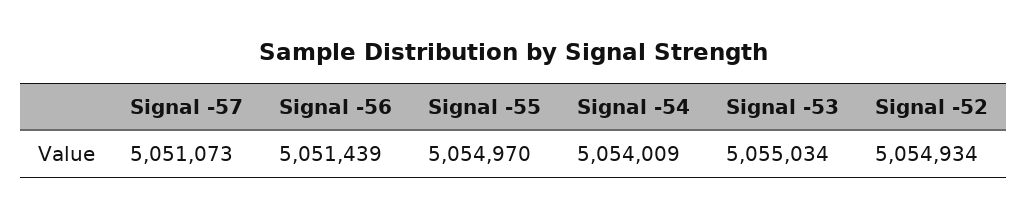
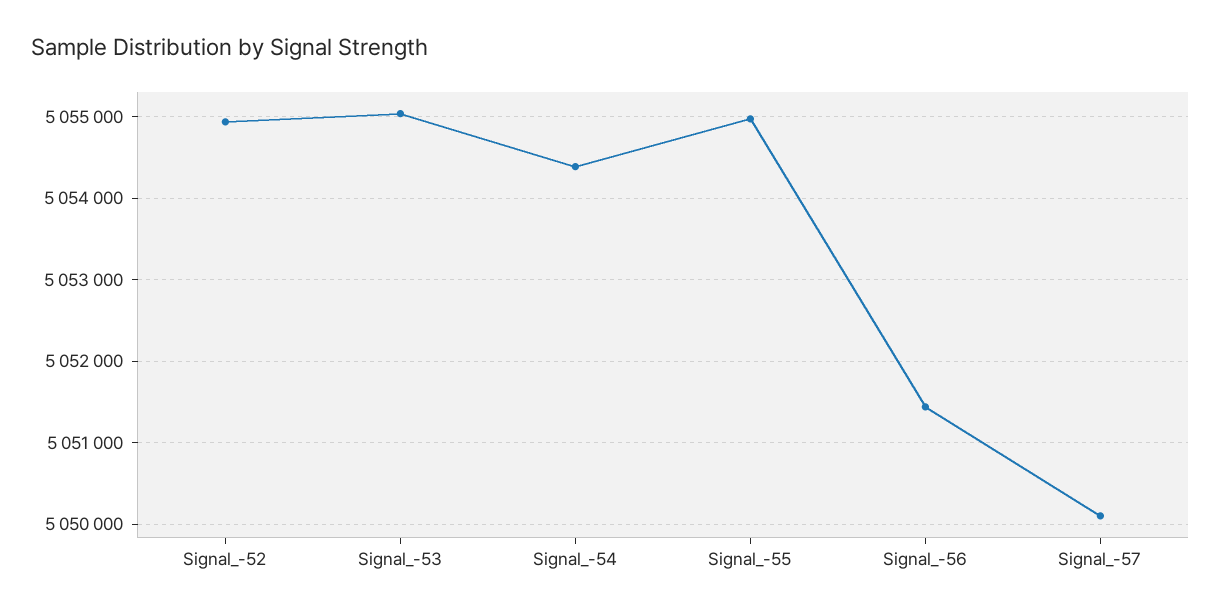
  {
-   "Signal -57": 5051073,
+   "Signal -57": 5050100,
    "Signal -56": 5051439,
    "Signal -55": 5054970,
-   "Signal -54": 5054009,
+   "Signal -54": 5054400,
    "Signal -53": 5055034,
    "Signal -52": 5054934
  }

